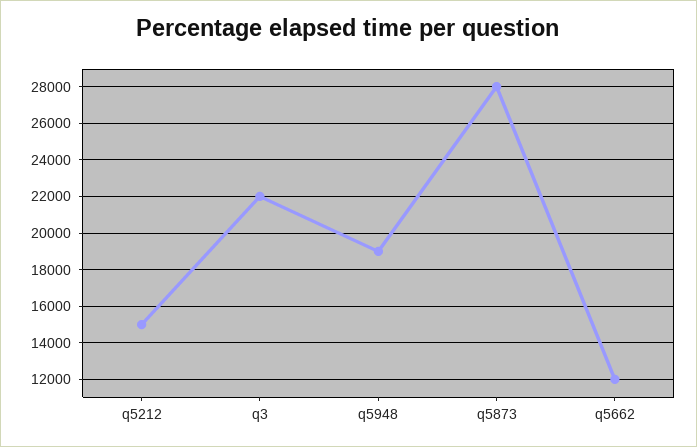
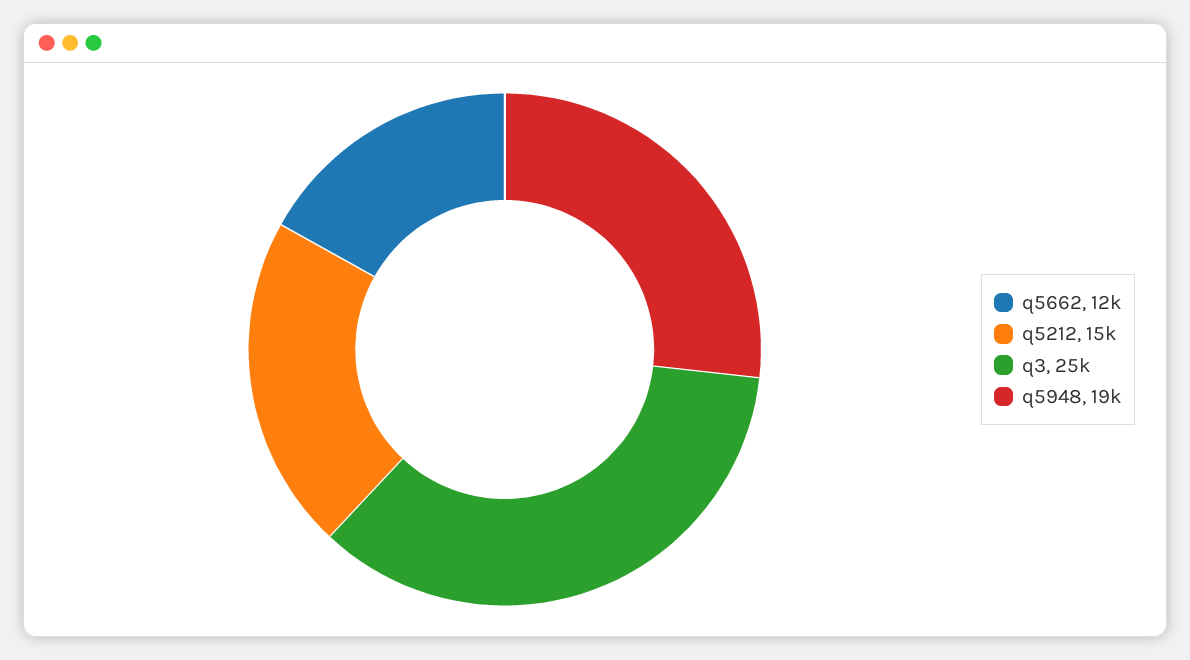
  {
    "q5212": 15000,
-   "q3": 22000,
+   "q3": 25000,
    "q5948": 19000,
-   "q5873": 28000,
    "q5662": 12000
  }

